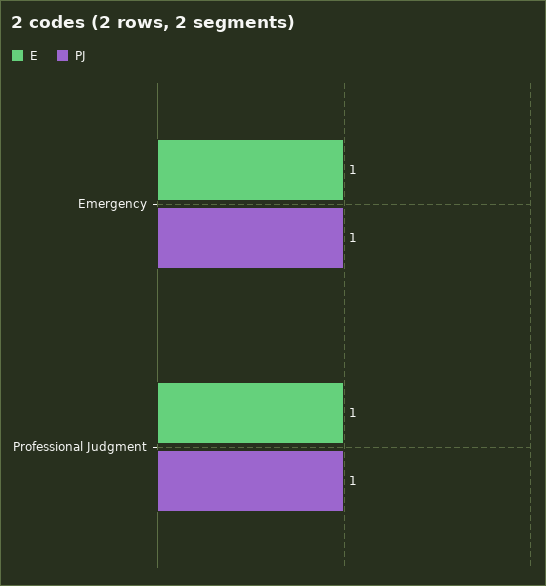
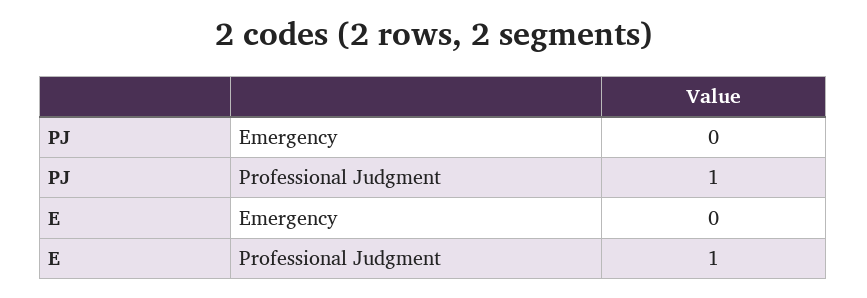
  {
    "E": {
-     "Emergency": 1,
+     "Emergency": 0,
      "Professional Judgment": 1
    },
    "PJ": {
-     "Emergency": 1,
+     "Emergency": 0,
      "Professional Judgment": 1
    }
  }

